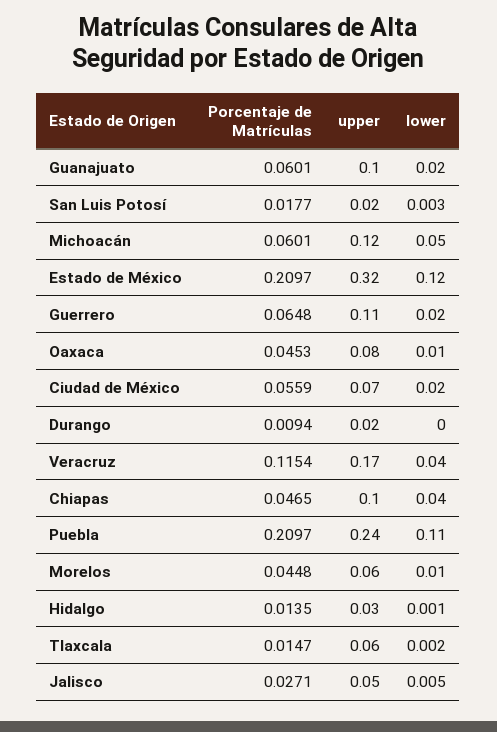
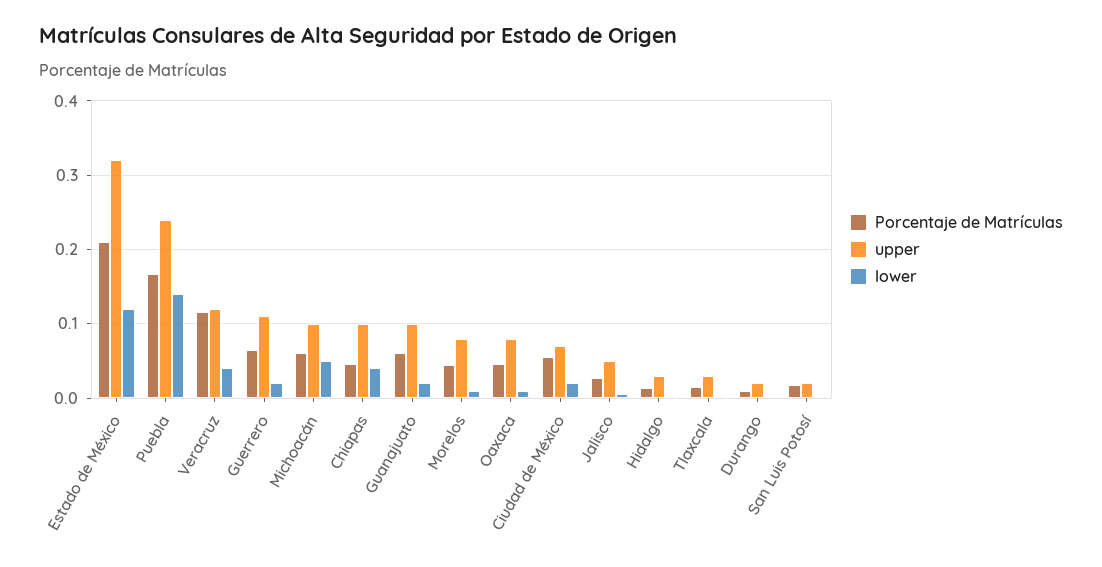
  {
    "Porcentaje de Matrículas": {
      "Guanajuato": 0.0601,
      "San Luis Potosí": 0.0177,
      "Michoacán": 0.0601,
      "Estado de México": 0.2097,
      "Guerrero": 0.0648,
      "Oaxaca": 0.0453,
      "Ciudad de México": 0.0559,
      "Durango": 0.0094,
      "Veracruz": 0.1154,
      "Chiapas": 0.0465,
-     "Puebla": 0.2097,
+     "Puebla": 0.17,
      "Morelos": 0.0448,
      "Hidalgo": 0.0135,
      "Tlaxcala": 0.0147,
      "Jalisco": 0.0271
    },
    "upper": {
      "Guanajuato": 0.1,
      "San Luis Potosí": 0.02,
-     "Michoacán": 0.12,
+     "Michoacán": 0.1,
      "Estado de México": 0.32,
      "Guerrero": 0.11,
      "Oaxaca": 0.08,
      "Ciudad de México": 0.07,
      "Durango": 0.02,
-     "Veracruz": 0.17,
+     "Veracruz": 0.12,
      "Chiapas": 0.1,
      "Puebla": 0.24,
-     "Morelos": 0.06,
+     "Morelos": 0.08,
      "Hidalgo": 0.03,
-     "Tlaxcala": 0.06,
+     "Tlaxcala": 0.03,
      "Jalisco": 0.05
    },
    "lower": {
      "Guanajuato": 0.02,
      "San Luis Potosí": 0.003,
      "Michoacán": 0.05,
      "Estado de México": 0.12,
      "Guerrero": 0.02,
      "Oaxaca": 0.01,
      "Ciudad de México": 0.02,
      "Durango": 0,
      "Veracruz": 0.04,
      "Chiapas": 0.04,
-     "Puebla": 0.11,
+     "Puebla": 0.14,
      "Morelos": 0.01,
      "Hidalgo": 0.001,
      "Tlaxcala": 0.002,
      "Jalisco": 0.005
    }
  }

